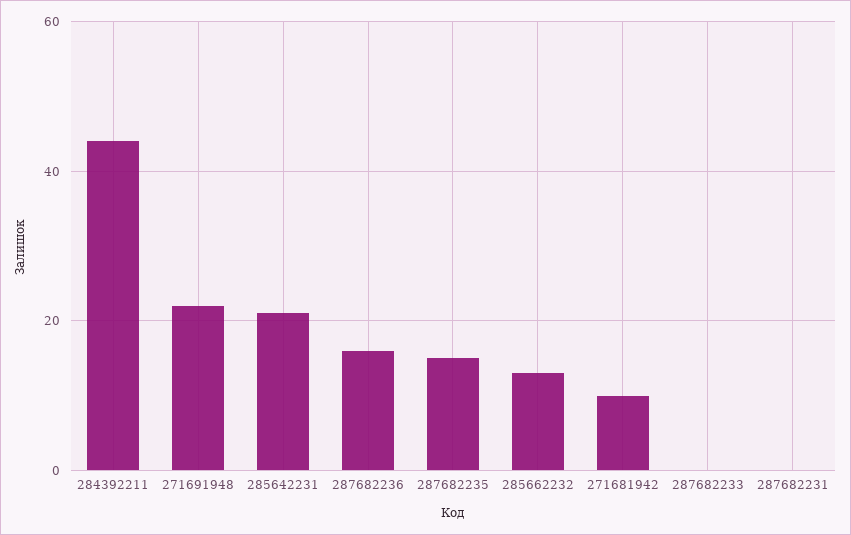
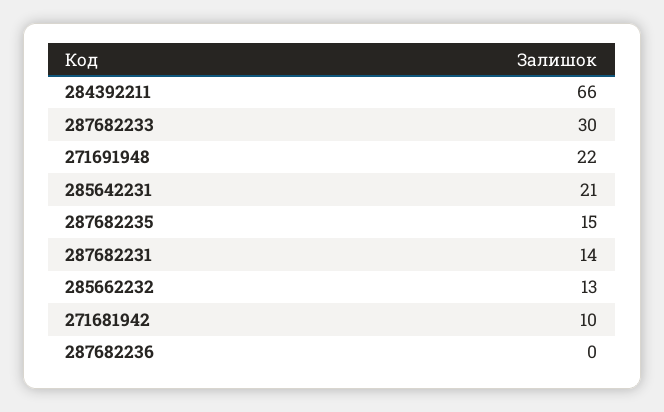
  {
-   "284392211": 45,
+   "284392211": 66,
    "271691948": 22,
    "285642231": 21,
-   "287682236": 15,
+   "287682236": 0,
    "287682235": 15,
    "285662232": 13,
    "271681942": 10,
-   "287682233": 0,
+   "287682233": 30,
-   "287682231": 0
+   "287682231": 14
  }

